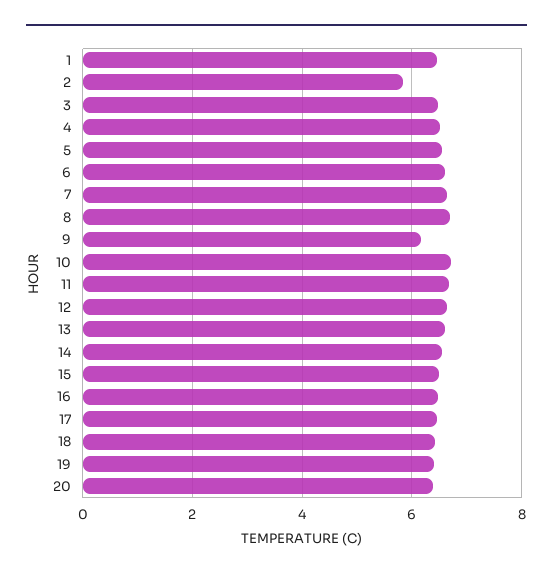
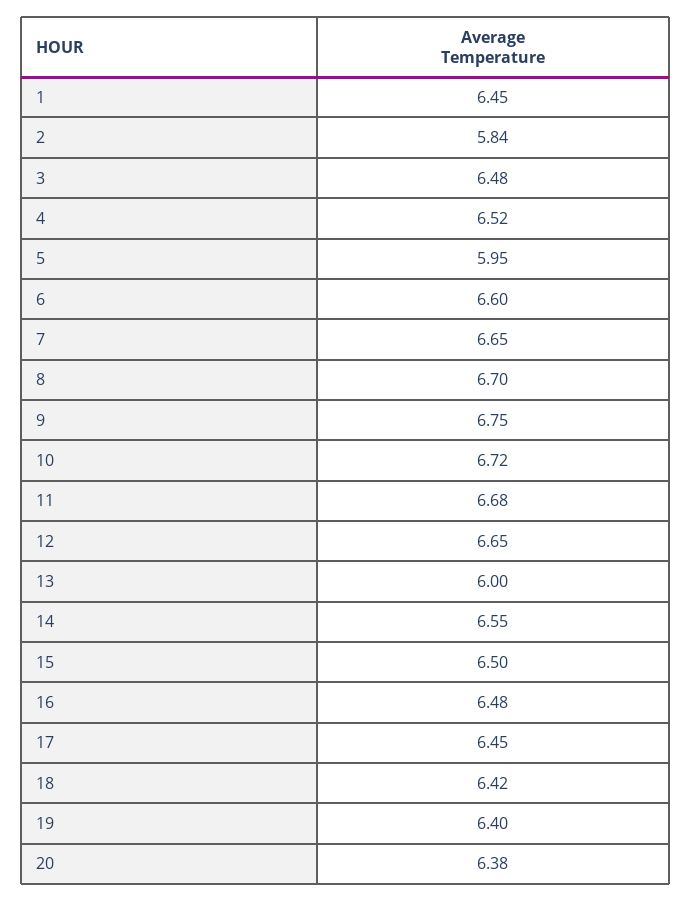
  {
    "1": 6.45,
    "2": 5.84,
    "3": 6.48,
    "4": 6.52,
-   "5": 6.6,
+   "5": 5.95,
    "6": 6.6,
    "7": 6.65,
    "8": 6.7,
-   "9": 6.2,
+   "9": 6.75,
    "10": 6.72,
    "11": 6.68,
    "12": 6.65,
-   "13": 6.6,
+   "13": 6,
    "14": 6.55,
    "15": 6.5,
    "16": 6.48,
    "17": 6.45,
    "18": 6.42,
    "19": 6.4,
    "20": 6.38
  }

